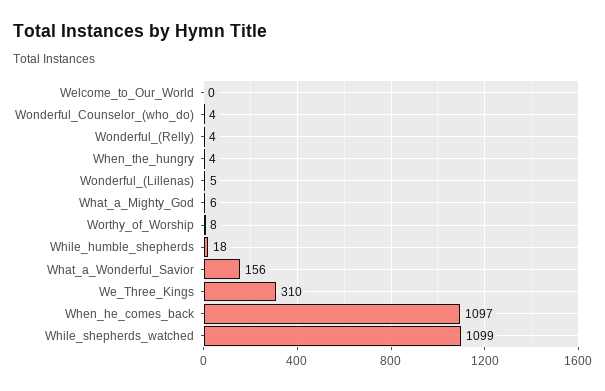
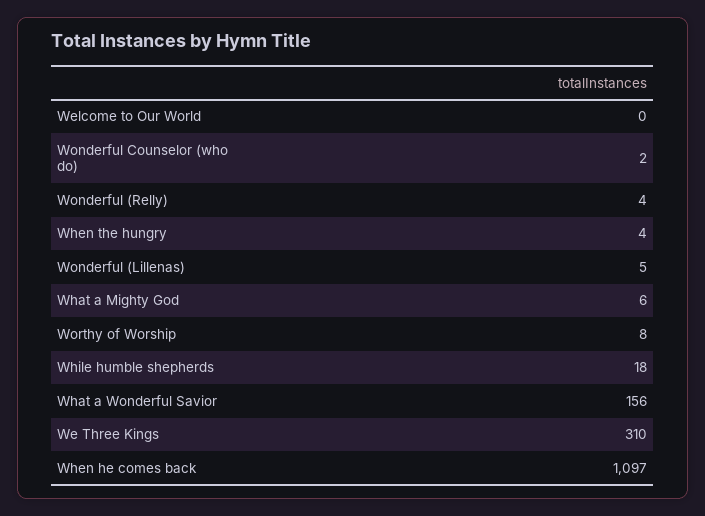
  {
    "Welcome_to_Our_World": 0,
-   "Wonderful_Counselor_(who_do)": 4,
+   "Wonderful_Counselor_(who_do)": 2,
    "Wonderful_(Relly)": 4,
    "When_the_hungry": 4,
    "Wonderful_(Lillenas)": 5,
    "What_a_Mighty_God": 6,
    "Worthy_of_Worship": 8,
    "While_humble_shepherds": 18,
    "What_a_Wonderful_Savior": 156,
    "We_Three_Kings": 310,
-   "When_he_comes_back": 1097,
+   "When_he_comes_back": 1097
-   "While_shepherds_watched": 1099
  }

